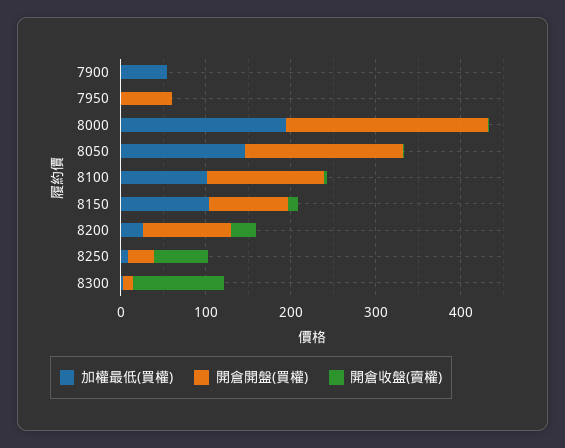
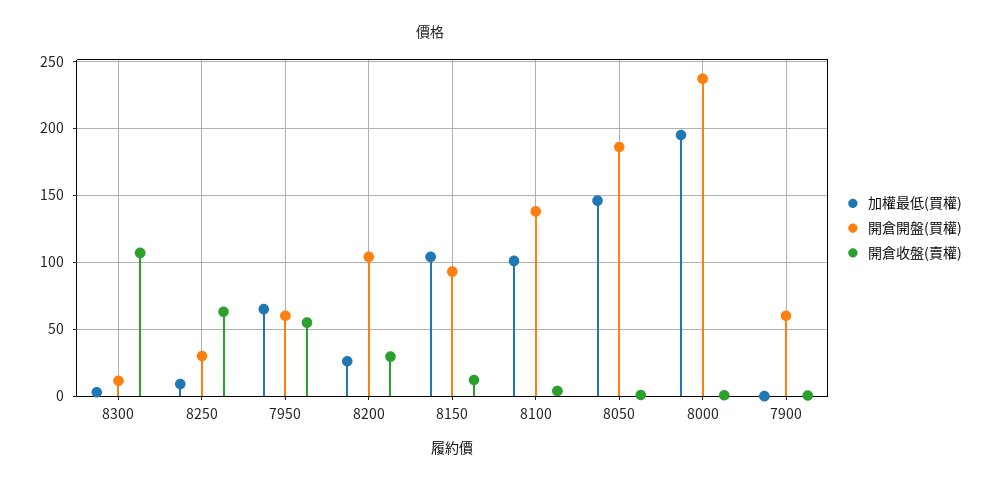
  {
    "加權最低(買權)": {
-     "7900": 60,
+     "7900": 0,
-     "7950": 0,
+     "7950": 65,
      "8000": 195,
      "8050": 145,
      "8100": 100,
      "8150": 105,
      "8200": 25,
      "8250": 10,
      "8300": 5
    },
    "開倉開盤(買權)": {
-     "7900": 0,
+     "7900": 60,
      "7950": 60,
      "8000": 235,
      "8050": 185,
      "8100": 140,
      "8150": 95,
      "8200": 105,
      "8250": 30,
      "8300": 10
    },
    "開倉收盤(賣權)": {
      "7900": 0,
-     "7950": 0,
+     "7950": 55,
      "8000": 0,
      "8050": 0,
      "8100": 5,
      "8150": 10,
      "8200": 30,
      "8250": 65,
      "8300": 105
    }
  }

